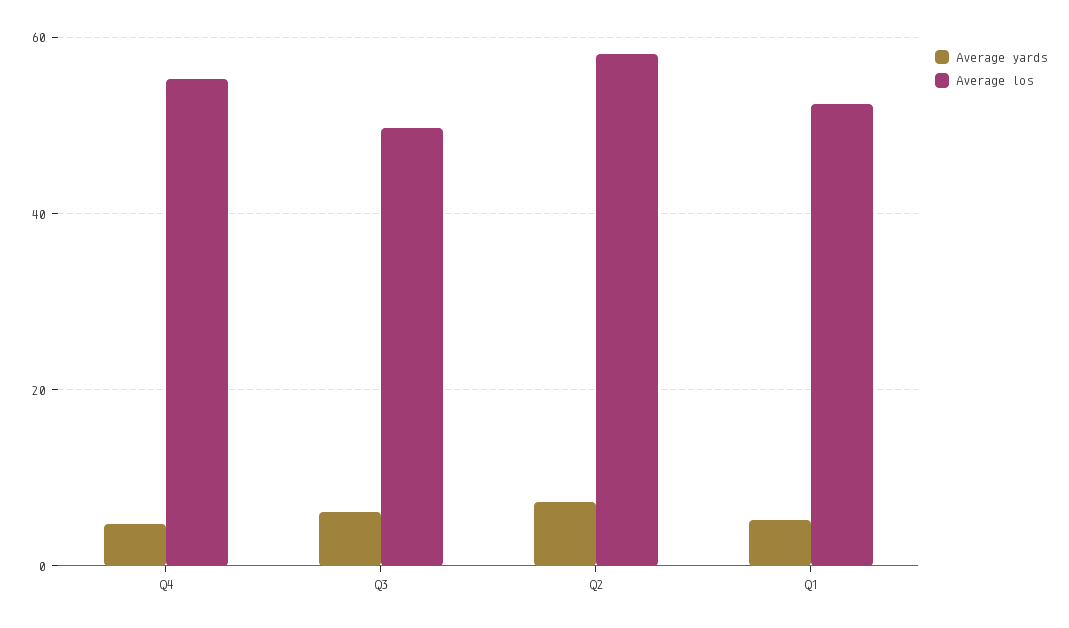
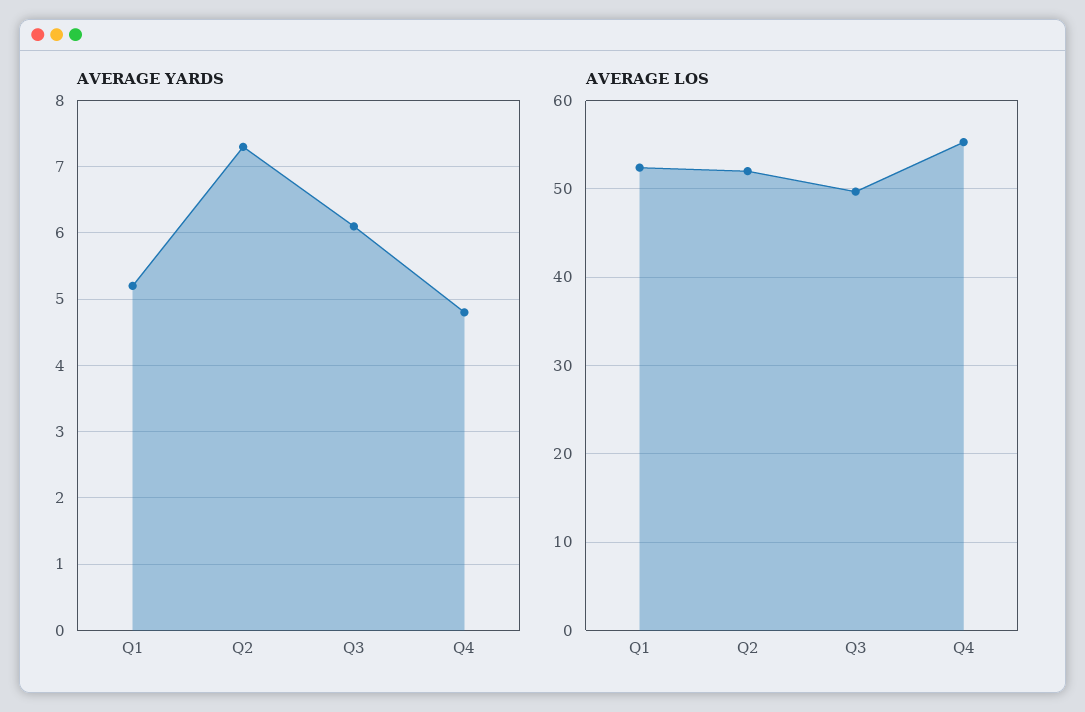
  {
    "Average yards": {
      "Q4": 4.8,
      "Q3": 6.1,
      "Q2": 7.3,
      "Q1": 5.2
    },
    "Average los": {
      "Q4": 55,
      "Q3": 50,
-     "Q2": 58,
+     "Q2": 52,
      "Q1": 52
    }
  }

